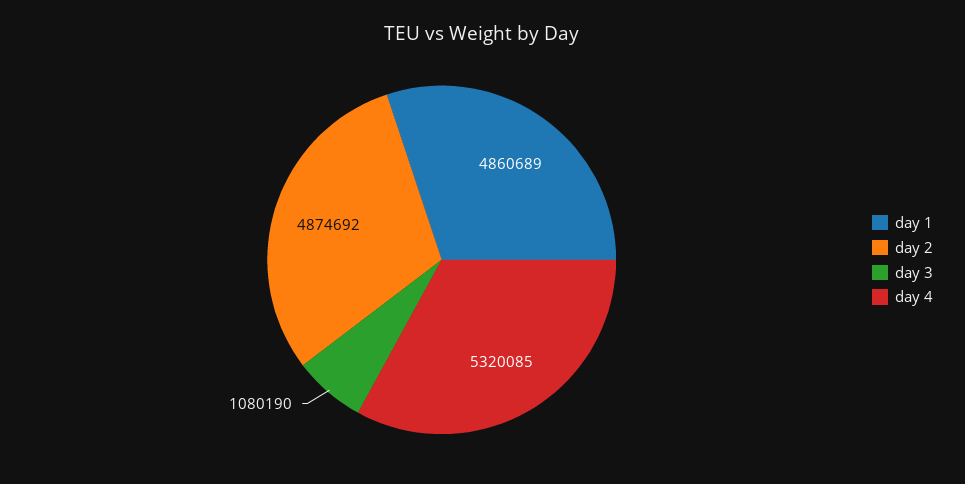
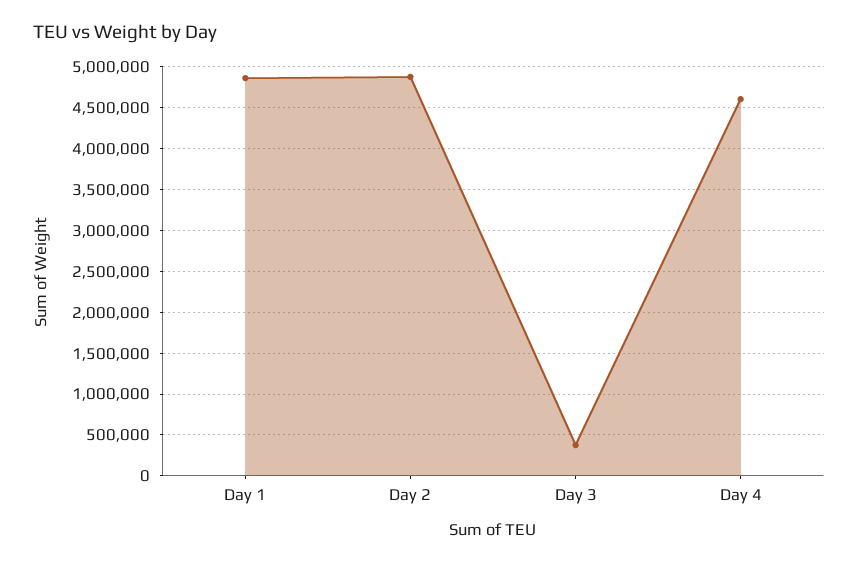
  {
    "day 1": 4860689,
    "day 2": 4874692,
-   "day 3": 1080190,
+   "day 3": 400000,
-   "day 4": 5320085
+   "day 4": 4600000
  }

